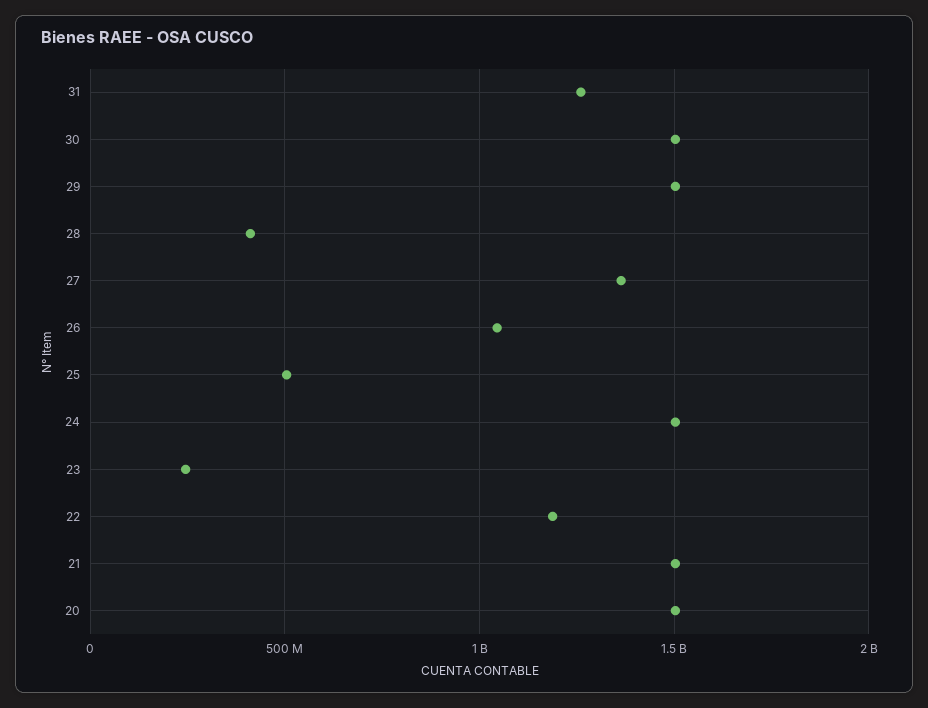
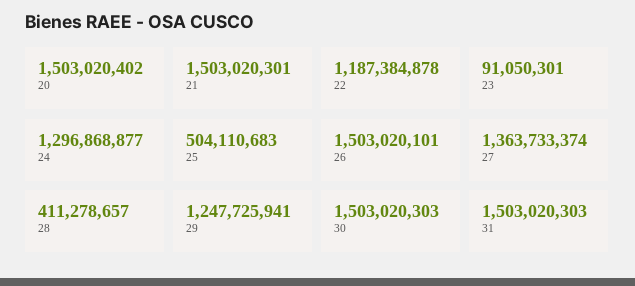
  {
-   "31": 1250000000,
+   "31": 1503020303,
    "30": 1503020303,
-   "29": 1500000000,
+   "29": 1247725941,
    "28": 411278657,
    "27": 1363733374,
-   "26": 1050000000,
+   "26": 1503020101,
    "25": 504110683,
-   "24": 1500000000,
+   "24": 1296868877,
-   "23": 250000000,
+   "23": 91050301,
    "22": 1187384878,
    "21": 1503020301,
    "20": 1503020402
  }

